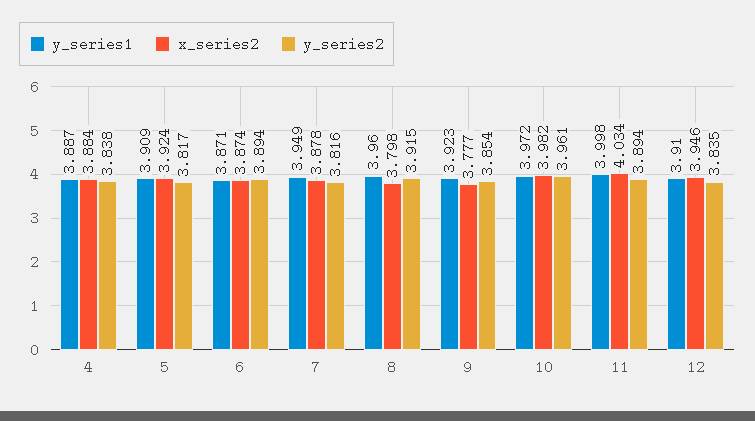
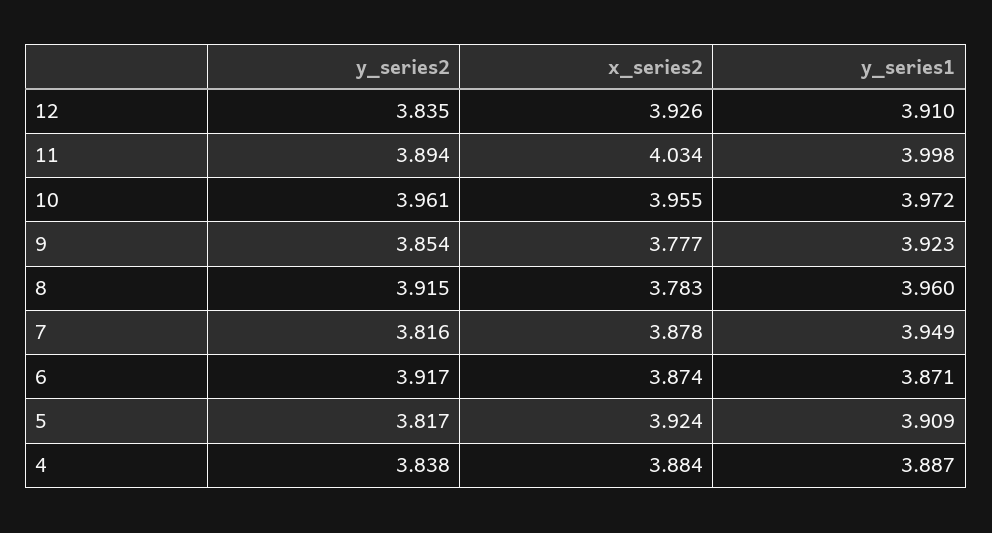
  {
    "y_series1": {
      "4": 3.887,
      "5": 3.909,
      "6": 3.871,
      "7": 3.949,
      "8": 3.96,
      "9": 3.923,
      "10": 3.972,
      "11": 3.998,
      "12": 3.91
    },
    "x_series2": {
      "4": 3.884,
      "5": 3.924,
      "6": 3.874,
      "7": 3.878,
-     "8": 3.798,
+     "8": 3.783,
      "9": 3.777,
-     "10": 3.982,
+     "10": 3.955,
      "11": 4.034,
-     "12": 3.946
+     "12": 3.926
    },
    "y_series2": {
      "4": 3.838,
      "5": 3.817,
-     "6": 3.894,
+     "6": 3.917,
      "7": 3.816,
      "8": 3.915,
      "9": 3.854,
      "10": 3.961,
      "11": 3.894,
      "12": 3.835
    }
  }

